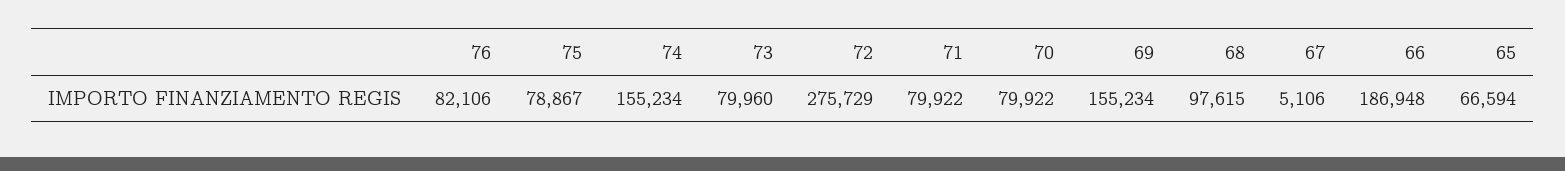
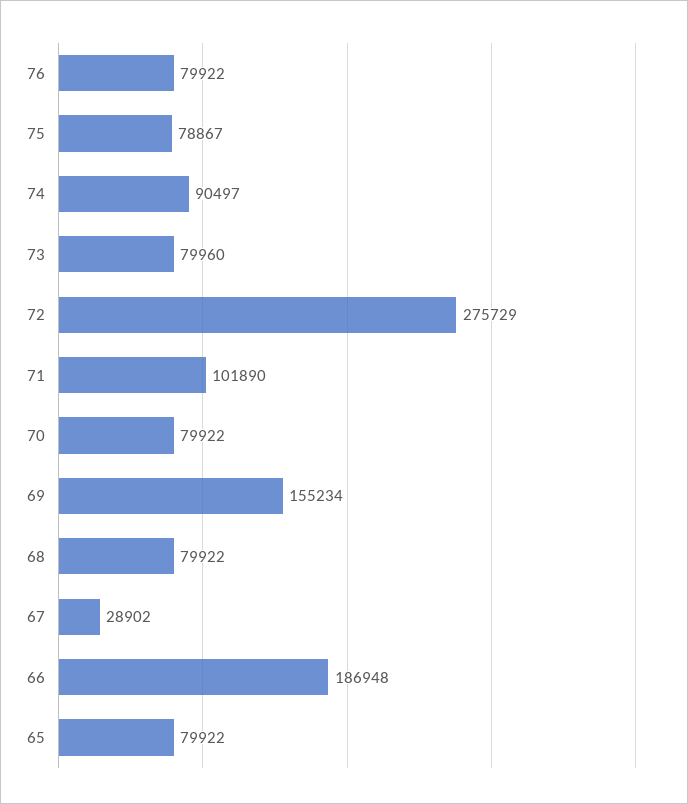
  {
-   "76": 82106,
+   "76": 79922,
    "75": 78867,
-   "74": 155234,
+   "74": 90497,
    "73": 79960,
    "72": 275729,
-   "71": 79922,
+   "71": 101890,
    "70": 79922,
    "69": 155234,
-   "68": 97615,
+   "68": 79922,
-   "67": 5106,
+   "67": 28902,
    "66": 186948,
-   "65": 66594
+   "65": 79922
  }

